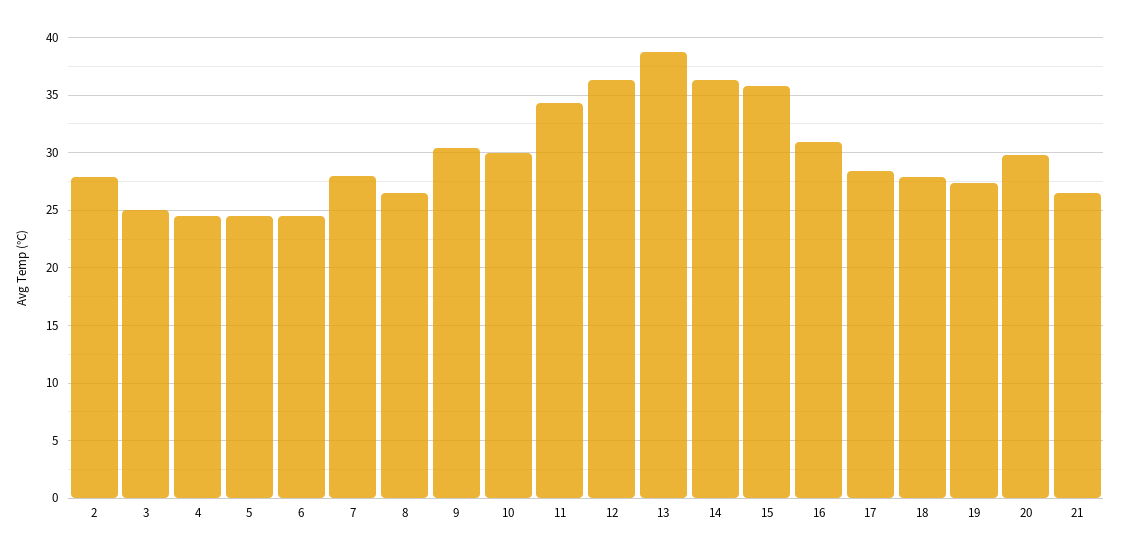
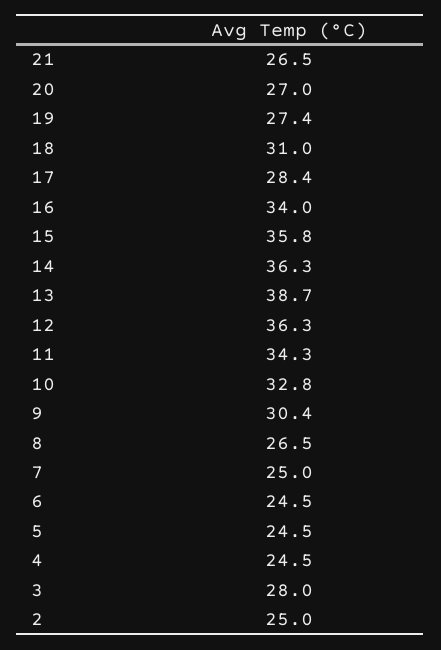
  {
-   "2": 28,
+   "2": 25,
-   "3": 25,
+   "3": 28,
    "4": 24.5,
    "5": 24.5,
    "6": 24.5,
-   "7": 28,
+   "7": 25,
    "8": 26.5,
    "9": 30.4,
-   "10": 30,
+   "10": 32.8,
    "11": 34.3,
    "12": 36.3,
    "13": 38.7,
    "14": 36.3,
    "15": 35.8,
-   "16": 31,
+   "16": 34,
    "17": 28.4,
-   "18": 28,
+   "18": 31,
    "19": 27.4,
-   "20": 30,
+   "20": 27,
    "21": 26.5
  }

